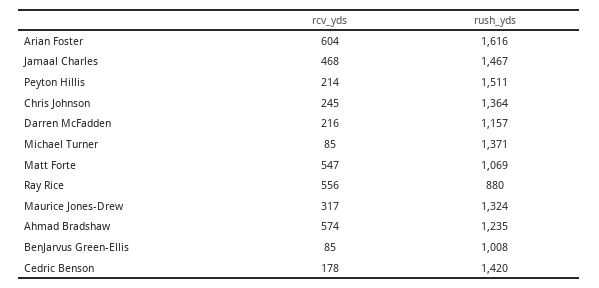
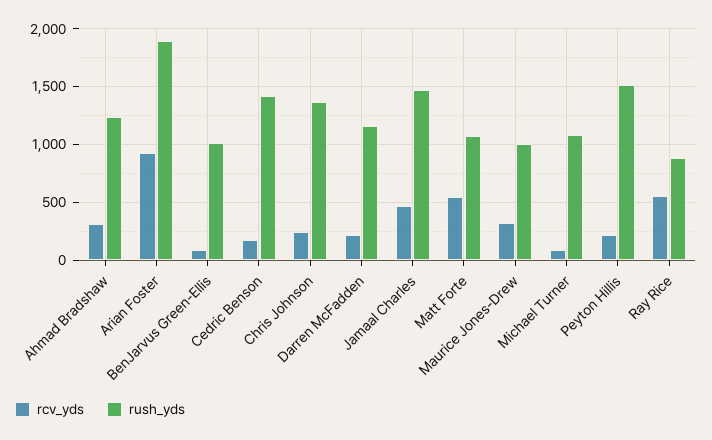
  {
    "rcv_yds": {
-     "Arian Foster": 604,
+     "Arian Foster": 900,
      "Jamaal Charles": 468,
      "Peyton Hillis": 214,
      "Chris Johnson": 245,
      "Darren McFadden": 216,
      "Michael Turner": 85,
      "Matt Forte": 547,
      "Ray Rice": 556,
      "Maurice Jones-Drew": 317,
-     "Ahmad Bradshaw": 574,
+     "Ahmad Bradshaw": 300,
      "BenJarvus Green-Ellis": 85,
      "Cedric Benson": 178
    },
    "rush_yds": {
-     "Arian Foster": 1616,
+     "Arian Foster": 1900,
      "Jamaal Charles": 1467,
      "Peyton Hillis": 1511,
      "Chris Johnson": 1364,
      "Darren McFadden": 1157,
-     "Michael Turner": 1371,
+     "Michael Turner": 1100,
      "Matt Forte": 1069,
      "Ray Rice": 880,
-     "Maurice Jones-Drew": 1324,
+     "Maurice Jones-Drew": 1000,
      "Ahmad Bradshaw": 1235,
      "BenJarvus Green-Ellis": 1008,
      "Cedric Benson": 1420
    }
  }

